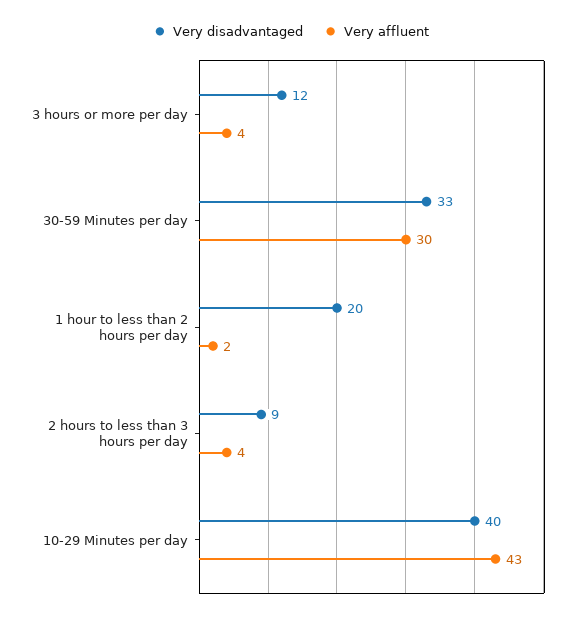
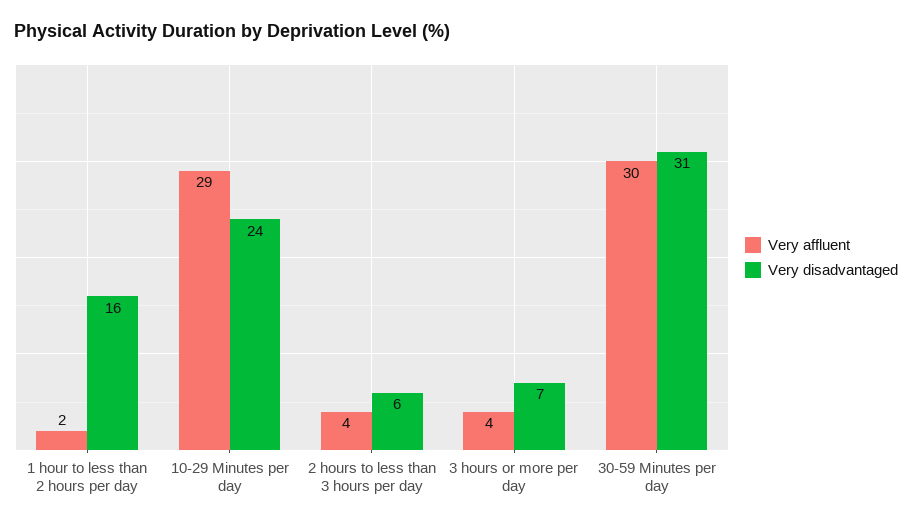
  {
    "Very disadvantaged": {
-     "3 hours or more per day": 12,
+     "3 hours or more per day": 7,
-     "30-59 Minutes per day": 33,
+     "30-59 Minutes per day": 31,
-     "1 hour to less than 2 hours per day": 20,
+     "1 hour to less than 2 hours per day": 16,
-     "2 hours to less than 3 hours per day": 9,
+     "2 hours to less than 3 hours per day": 6,
-     "10-29 Minutes per day": 40
+     "10-29 Minutes per day": 24
    },
    "Very affluent": {
      "3 hours or more per day": 4,
      "30-59 Minutes per day": 30,
      "1 hour to less than 2 hours per day": 2,
      "2 hours to less than 3 hours per day": 4,
-     "10-29 Minutes per day": 43
+     "10-29 Minutes per day": 29
    }
  }

